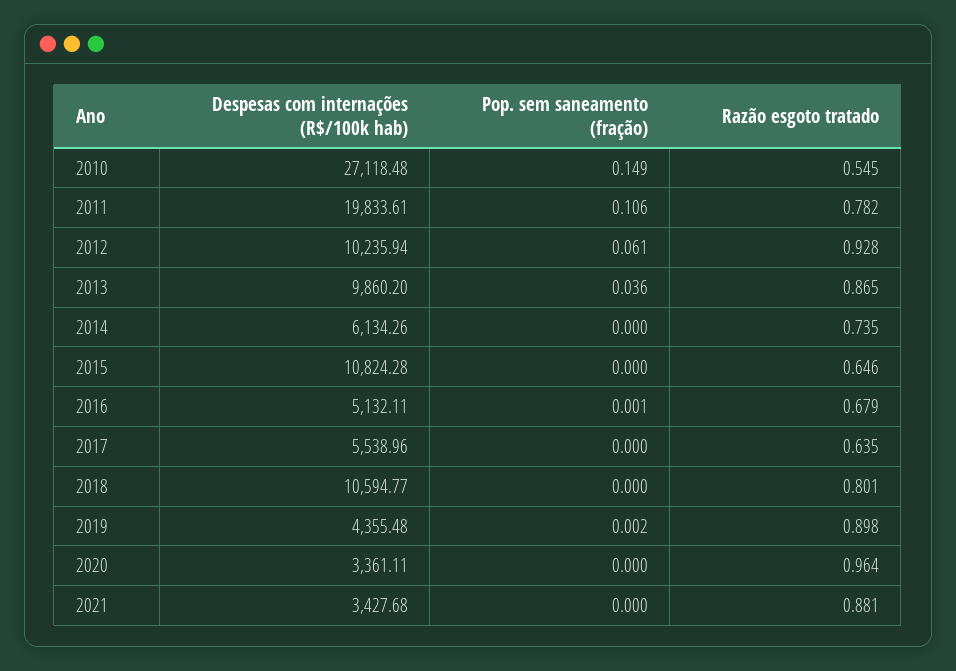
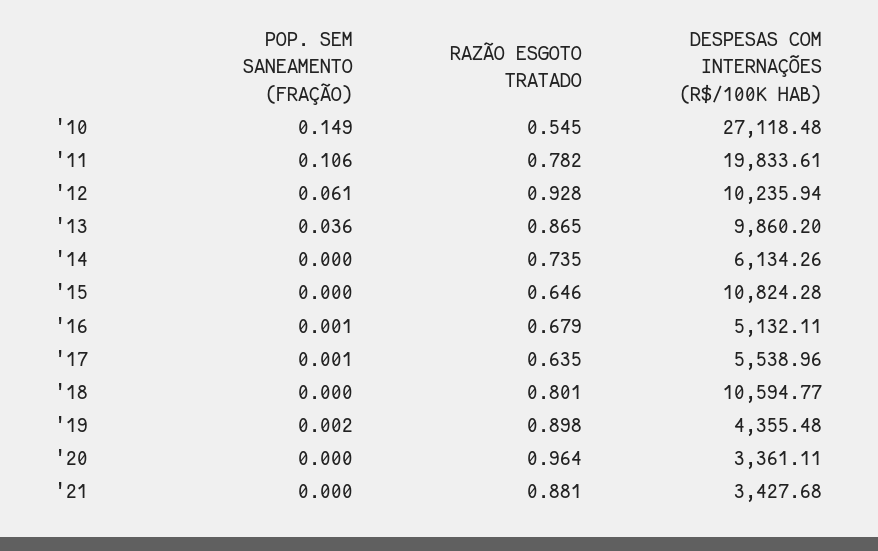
  {
    "Despesas com internações (R$/100k hab)": {
      "2010": 27118.48,
      "2011": 19833.61,
      "2012": 10235.94,
      "2013": 9860.2,
      "2014": 6134.26,
      "2015": 10824.28,
      "2016": 5132.11,
      "2017": 5538.96,
      "2018": 10594.77,
      "2019": 4355.48,
      "2020": 3361.11,
      "2021": 3427.68
    },
    "Pop. sem saneamento (fração)": {
      "2010": 0.149,
      "2011": 0.106,
      "2012": 0.061,
      "2013": 0.036,
      "2014": 0,
      "2015": 0,
      "2016": 0.001,
-     "2017": 0,
+     "2017": 0.001,
      "2018": 0,
      "2019": 0.002,
      "2020": 0,
      "2021": 0
    },
    "Razão esgoto tratado": {
      "2010": 0.545,
      "2011": 0.782,
      "2012": 0.928,
      "2013": 0.865,
      "2014": 0.735,
      "2015": 0.646,
      "2016": 0.679,
      "2017": 0.635,
      "2018": 0.801,
      "2019": 0.898,
      "2020": 0.964,
      "2021": 0.881
    }
  }

